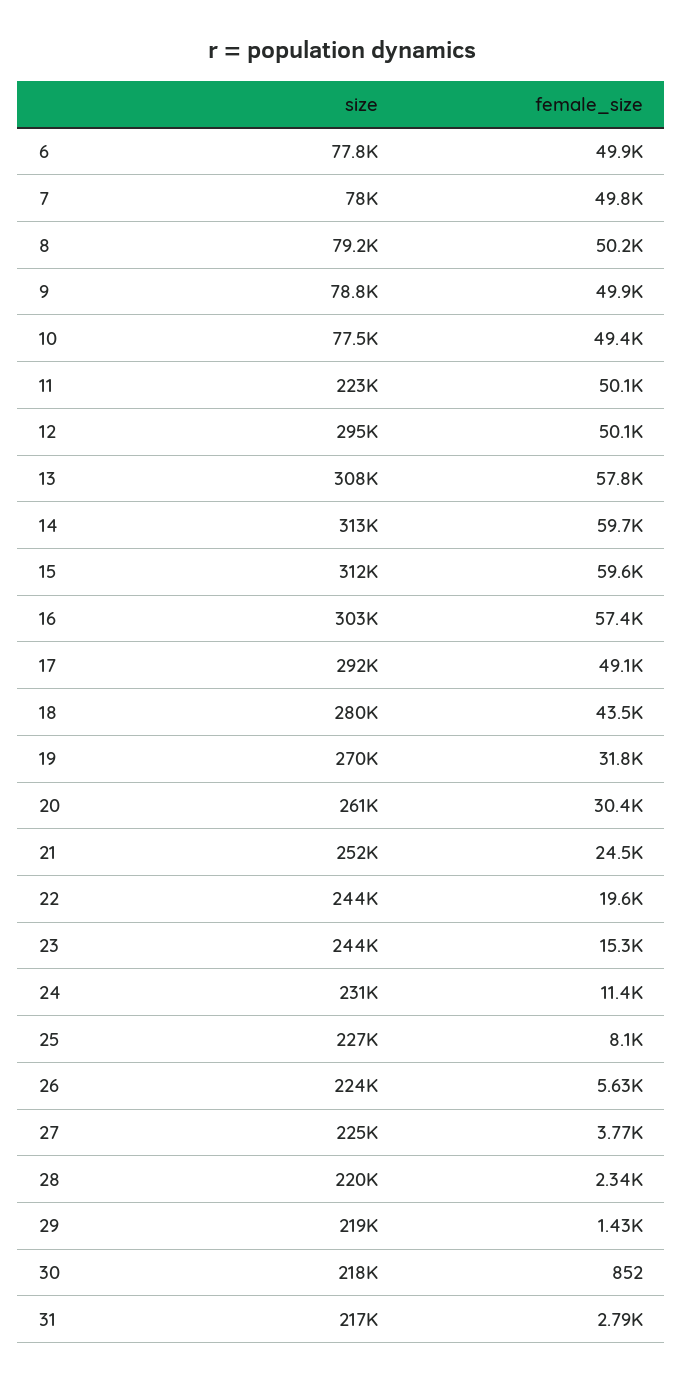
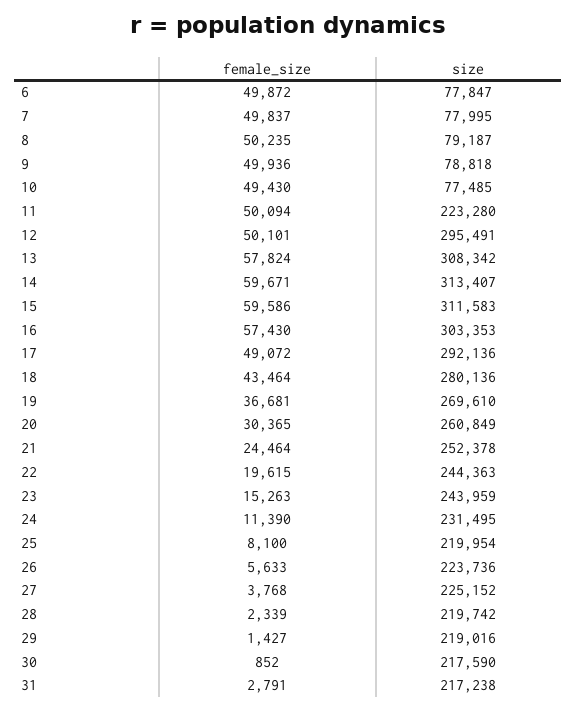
  {
    "size": {
      "6": 77847,
      "7": 77995,
      "8": 79187,
      "9": 78818,
      "10": 77485,
      "11": 223280,
      "12": 295491,
      "13": 308342,
      "14": 313407,
      "15": 311583,
      "16": 303353,
      "17": 292136,
      "18": 280136,
      "19": 269610,
      "20": 260849,
      "21": 252378,
      "22": 244363,
      "23": 243959,
      "24": 231495,
-     "25": 227000,
+     "25": 219954,
      "26": 223736,
      "27": 225152,
      "28": 219742,
      "29": 219016,
      "30": 217590,
      "31": 217238
    },
    "female_size": {
      "6": 49872,
      "7": 49837,
      "8": 50235,
      "9": 49936,
      "10": 49430,
      "11": 50094,
      "12": 50101,
      "13": 57824,
      "14": 59671,
      "15": 59586,
      "16": 57430,
      "17": 49072,
      "18": 43464,
-     "19": 31800,
+     "19": 36681,
      "20": 30365,
      "21": 24464,
      "22": 19615,
      "23": 15263,
      "24": 11390,
      "25": 8100,
      "26": 5633,
      "27": 3768,
      "28": 2339,
      "29": 1427,
      "30": 852,
      "31": 2791
    }
  }

